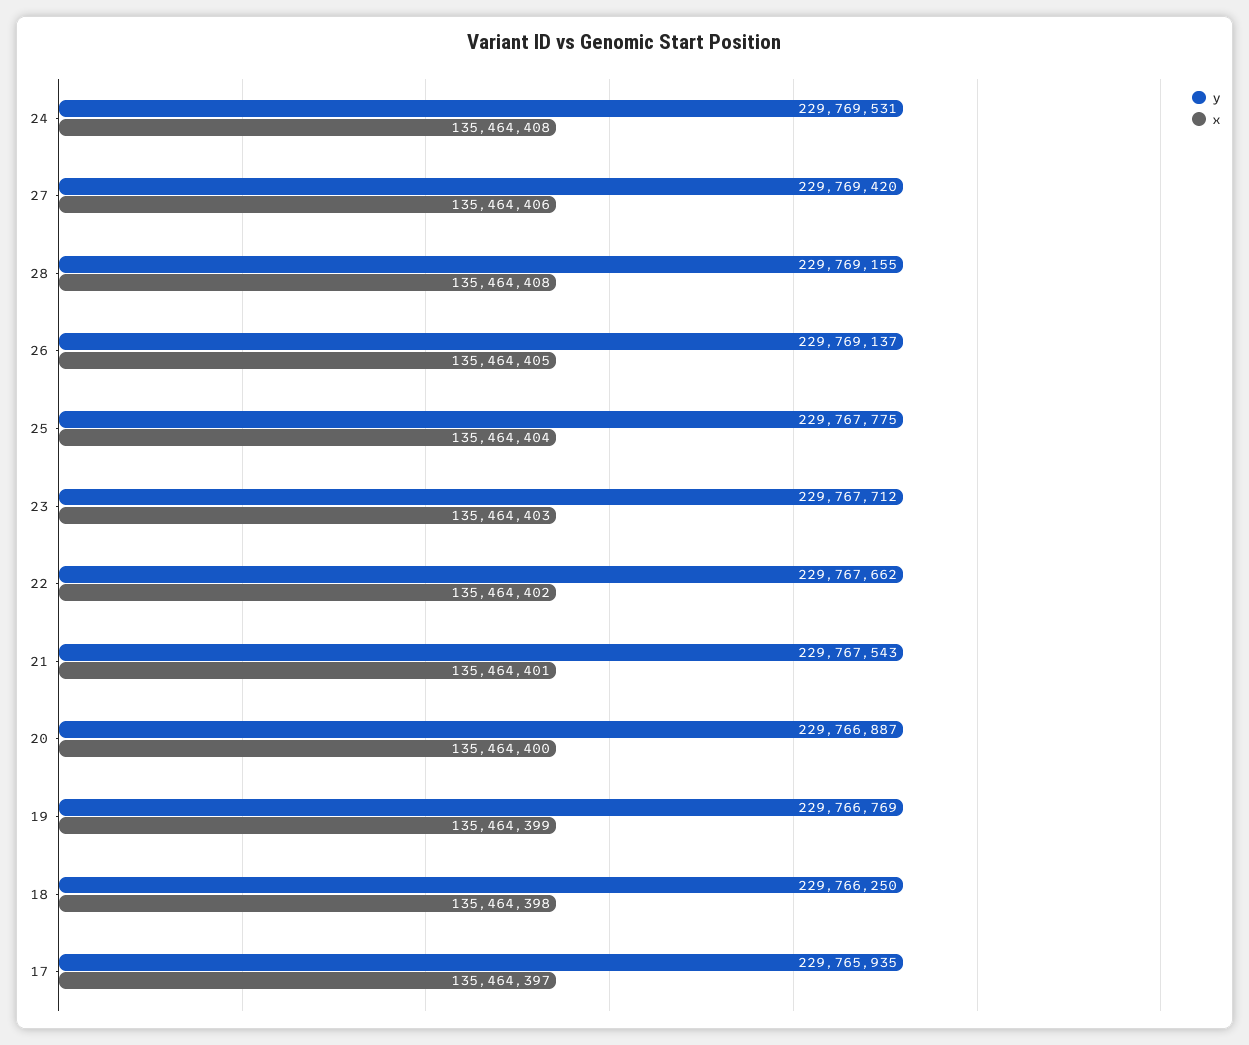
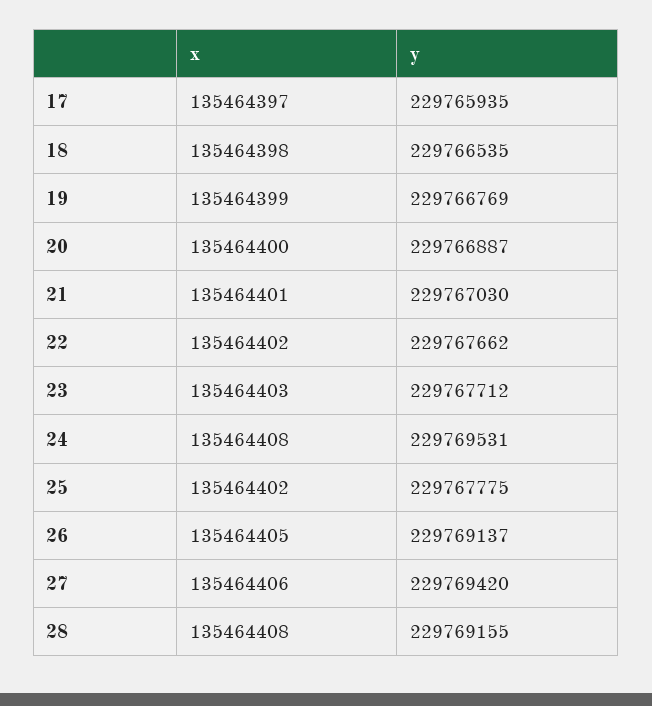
  {
    "y": {
      "24": 229769531,
      "27": 229769420,
      "28": 229769155,
      "26": 229769137,
      "25": 229767775,
      "23": 229767712,
      "22": 229767662,
-     "21": 229767543,
+     "21": 229767030,
      "20": 229766887,
      "19": 229766769,
-     "18": 229766250,
+     "18": 229766535,
      "17": 229765935
    },
    "x": {
      "24": 135464408,
      "27": 135464406,
      "28": 135464408,
      "26": 135464405,
-     "25": 135464404,
+     "25": 135464402,
      "23": 135464403,
      "22": 135464402,
      "21": 135464401,
      "20": 135464400,
      "19": 135464399,
      "18": 135464398,
      "17": 135464397
    }
  }

